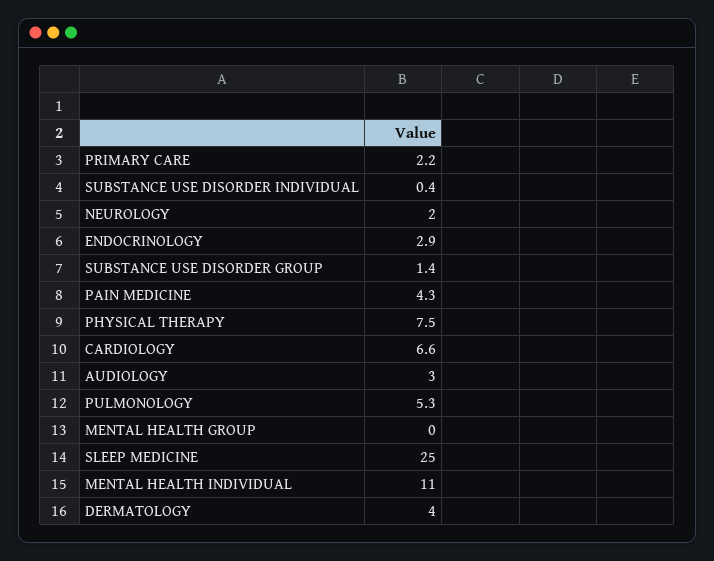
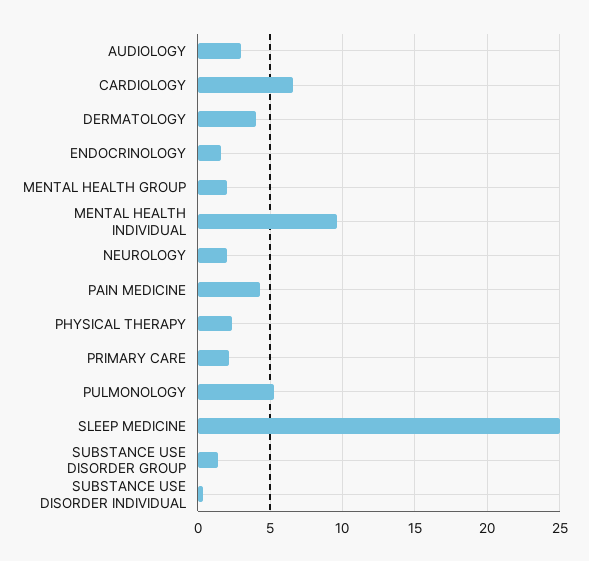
  {
    "PRIMARY CARE": 2.2,
    "SUBSTANCE USE DISORDER INDIVIDUAL": 0.4,
    "NEUROLOGY": 2,
-   "ENDOCRINOLOGY": 2.9,
+   "ENDOCRINOLOGY": 1.5,
    "SUBSTANCE USE DISORDER GROUP": 1.4,
    "PAIN MEDICINE": 4.3,
-   "PHYSICAL THERAPY": 7.5,
+   "PHYSICAL THERAPY": 2.5,
    "CARDIOLOGY": 6.6,
    "AUDIOLOGY": 3,
    "PULMONOLOGY": 5.3,
-   "MENTAL HEALTH GROUP": 0,
+   "MENTAL HEALTH GROUP": 2,
    "SLEEP MEDICINE": 25,
-   "MENTAL HEALTH INDIVIDUAL": 11,
+   "MENTAL HEALTH INDIVIDUAL": 9.5,
    "DERMATOLOGY": 4
  }

